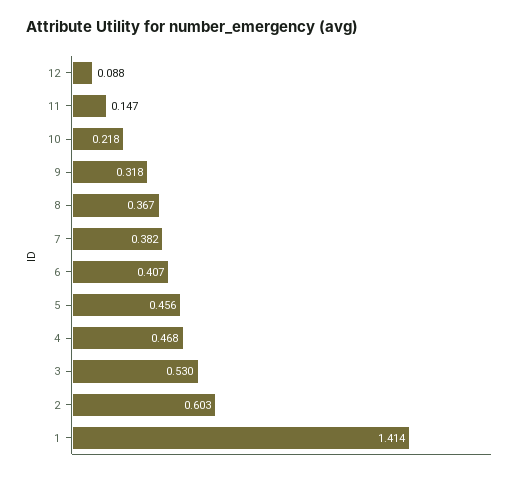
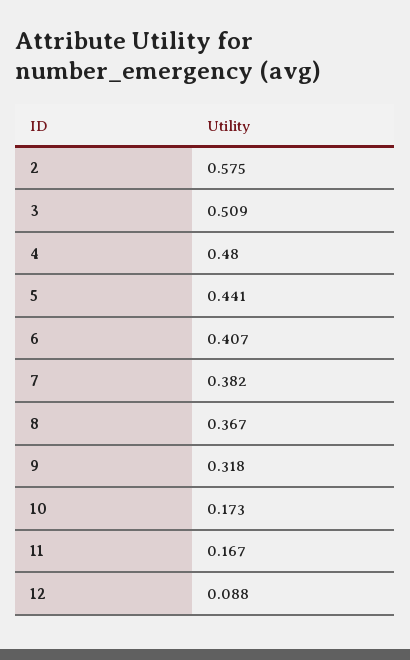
  {
    "12": 0.088,
-   "11": 0.147,
+   "11": 0.167,
-   "10": 0.218,
+   "10": 0.173,
    "9": 0.318,
    "8": 0.367,
    "7": 0.382,
    "6": 0.407,
-   "5": 0.456,
+   "5": 0.441,
-   "4": 0.468,
+   "4": 0.48,
-   "3": 0.53,
+   "3": 0.509,
-   "2": 0.603,
+   "2": 0.575
-   "1": 1.414
  }

